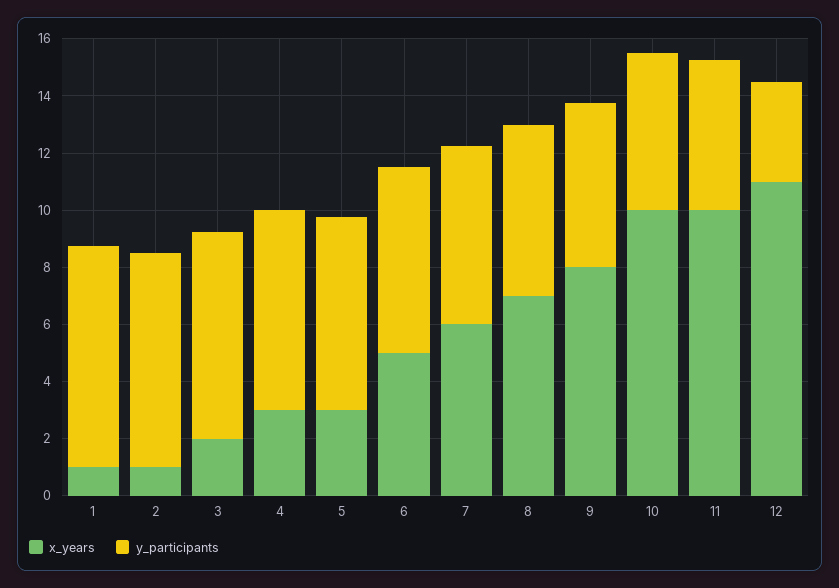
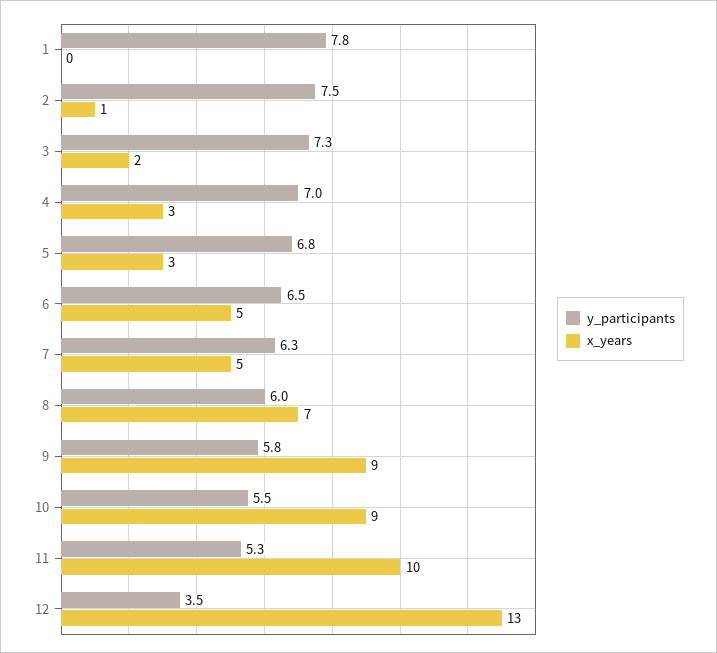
  {
    "x_years": {
-     "1": 1,
+     "1": 0,
      "2": 1,
      "3": 2,
      "4": 3,
      "5": 3,
      "6": 5,
-     "7": 6,
+     "7": 5,
      "8": 7,
-     "9": 8,
+     "9": 9,
-     "10": 10,
+     "10": 9,
      "11": 10,
-     "12": 11
+     "12": 13
    },
    "y_participants": {
      "1": 7.8,
      "2": 7.5,
      "3": 7.3,
      "4": 7,
      "5": 6.8,
      "6": 6.5,
      "7": 6.3,
      "8": 6,
      "9": 5.8,
      "10": 5.5,
      "11": 5.3,
      "12": 3.5
    }
  }

